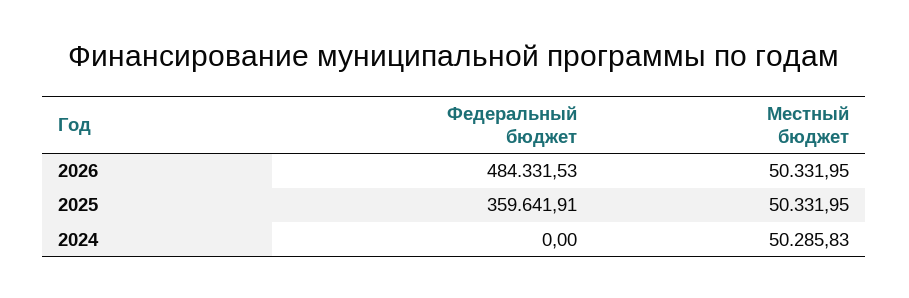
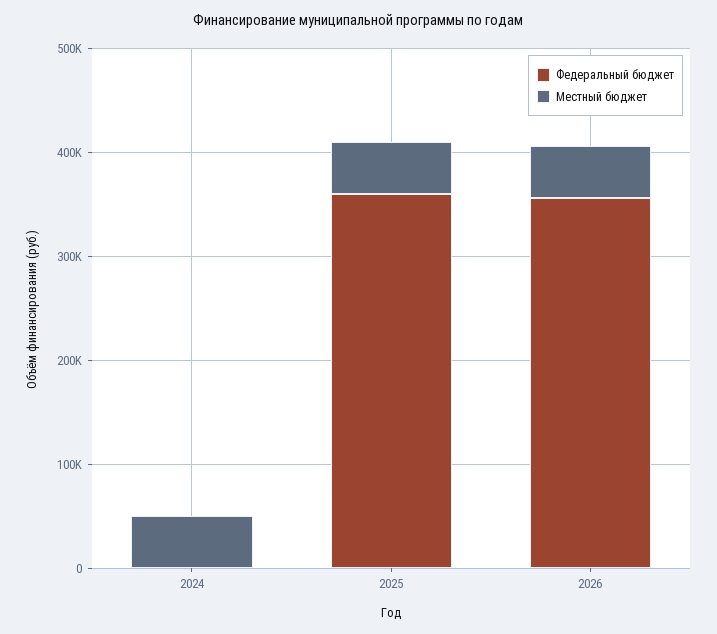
  {
    "Федеральный бюджет": {
-     "2026": 484331.53,
+     "2026": 360000,
      "2025": 359641.91,
      "2024": 0
    },
    "Местный бюджет": {
      "2026": 50331.95,
      "2025": 50331.95,
      "2024": 50285.83
    }
  }

